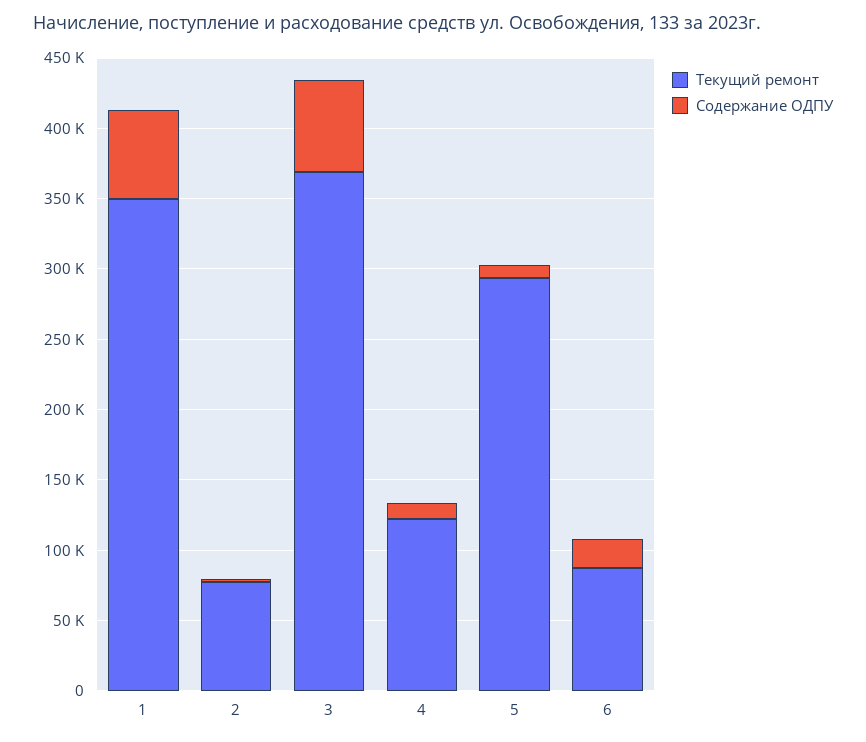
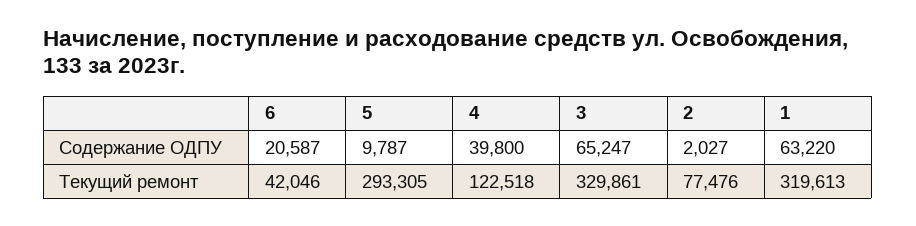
  {
    "Текущий ремонт": {
-     "1": 350000,
+     "1": 319613,
      "2": 77476,
-     "3": 370000,
+     "3": 329861,
      "4": 122518,
      "5": 293305,
-     "6": 90000
+     "6": 42046
    },
    "Содержание ОДПУ": {
      "1": 63220,
      "2": 2027,
      "3": 65247,
-     "4": 10000,
+     "4": 39800,
      "5": 9787,
      "6": 20587
    }
  }

